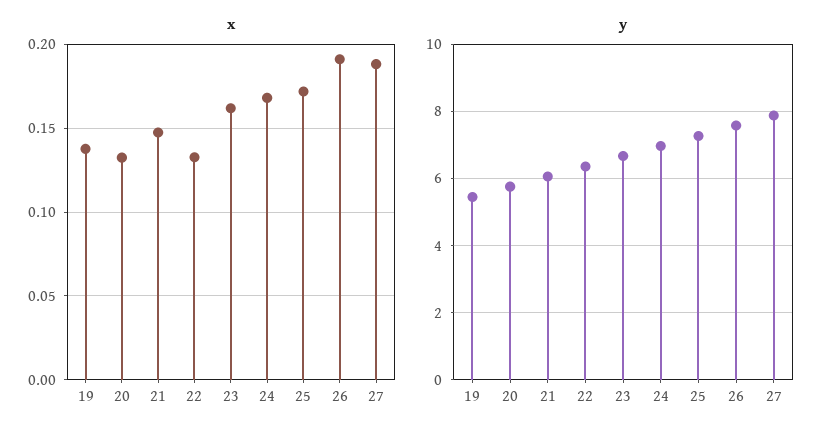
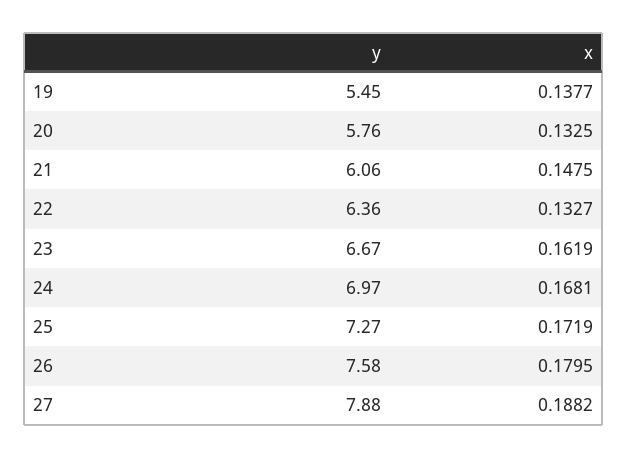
  {
    "x": {
      "19": 0.1377,
      "20": 0.1325,
      "21": 0.1475,
      "22": 0.1327,
      "23": 0.1619,
      "24": 0.1681,
      "25": 0.1719,
-     "26": 0.19,
+     "26": 0.1795,
      "27": 0.1882
    },
    "y": {
      "19": 5.45,
      "20": 5.76,
      "21": 6.06,
      "22": 6.36,
      "23": 6.67,
      "24": 6.97,
      "25": 7.27,
      "26": 7.58,
      "27": 7.88
    }
  }

